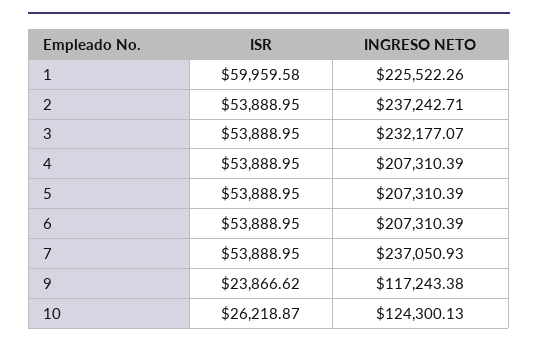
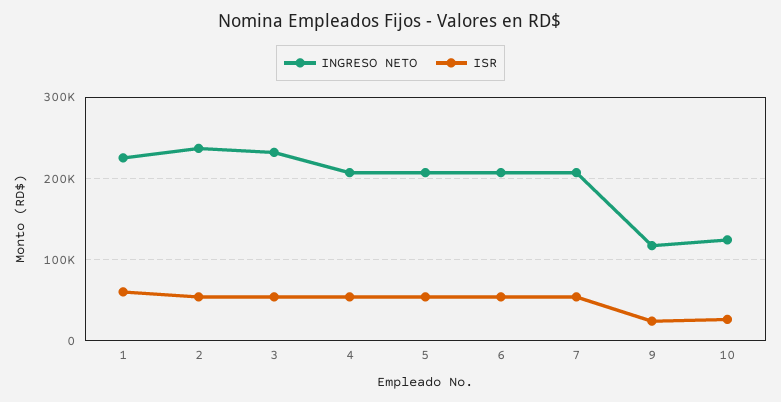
  {
    "ISR": {
      "1": 59959.58,
      "2": 53888.95,
      "3": 53888.95,
      "4": 53888.95,
      "5": 53888.95,
      "6": 53888.95,
      "7": 53888.95,
      "9": 23866.62,
      "10": 26218.87
    },
    "INGRESO NETO": {
      "1": 225522.26,
      "2": 237242.71,
      "3": 232177.07,
      "4": 207310.39,
      "5": 207310.39,
      "6": 207310.39,
-     "7": 237050.93,
+     "7": 210000,
      "9": 117243.38,
      "10": 124300.13
    }
  }

